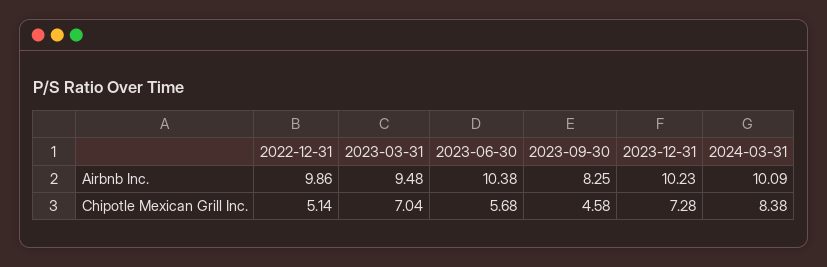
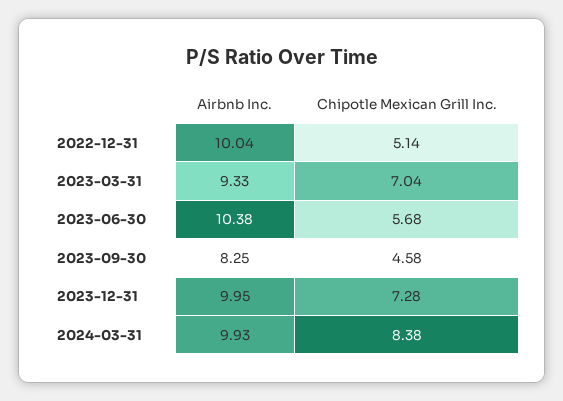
  {
    "2022-12-31": {
-     "Airbnb Inc.": 9.86,
+     "Airbnb Inc.": 10.04,
      "Chipotle Mexican Grill Inc.": 5.14
    },
    "2023-03-31": {
-     "Airbnb Inc.": 9.48,
+     "Airbnb Inc.": 9.33,
      "Chipotle Mexican Grill Inc.": 7.04
    },
    "2023-06-30": {
      "Airbnb Inc.": 10.38,
      "Chipotle Mexican Grill Inc.": 5.68
    },
    "2023-09-30": {
      "Airbnb Inc.": 8.25,
      "Chipotle Mexican Grill Inc.": 4.58
    },
    "2023-12-31": {
-     "Airbnb Inc.": 10.23,
+     "Airbnb Inc.": 9.95,
      "Chipotle Mexican Grill Inc.": 7.28
    },
    "2024-03-31": {
-     "Airbnb Inc.": 10.09,
+     "Airbnb Inc.": 9.93,
      "Chipotle Mexican Grill Inc.": 8.38
    }
  }

